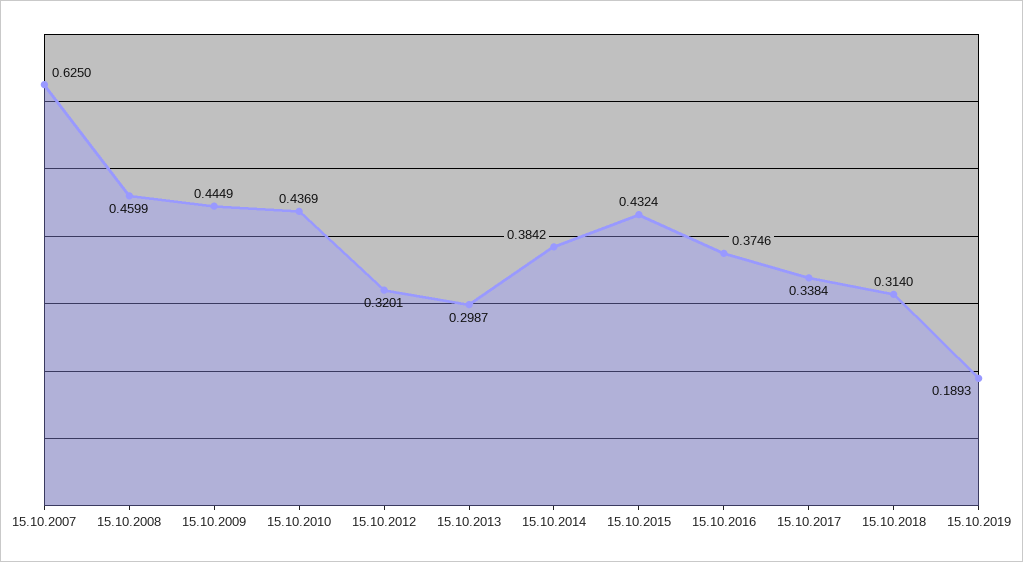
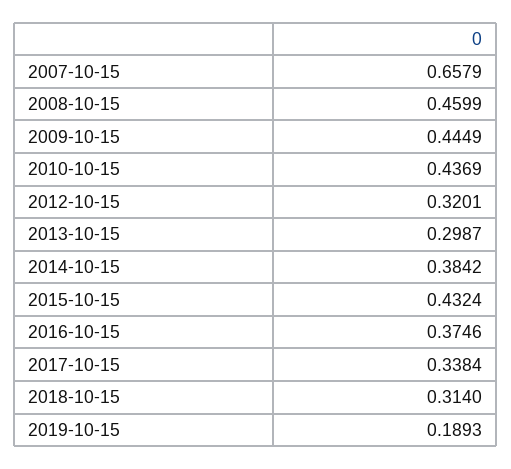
  {
-   "15.10.2007": 0.625,
+   "15.10.2007": 0.6579,
    "15.10.2008": 0.4599,
    "15.10.2009": 0.4449,
    "15.10.2010": 0.4369,
    "15.10.2012": 0.3201,
    "15.10.2013": 0.2987,
    "15.10.2014": 0.3842,
    "15.10.2015": 0.4324,
    "15.10.2016": 0.3746,
    "15.10.2017": 0.3384,
    "15.10.2018": 0.314,
    "15.10.2019": 0.1893
  }

